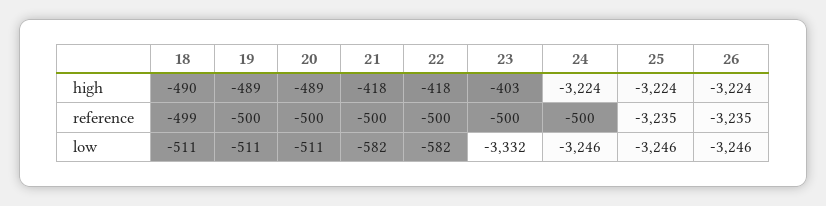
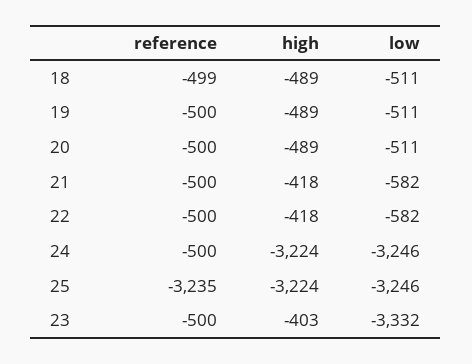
  {
    "18": {
-     "high": -490,
+     "high": -489,
      "reference": -499,
      "low": -511
    },
    "19": {
      "high": -489,
      "reference": -500,
      "low": -511
    },
    "20": {
      "high": -489,
      "reference": -500,
      "low": -511
    },
    "21": {
      "high": -418,
      "reference": -500,
      "low": -582
    },
    "22": {
      "high": -418,
      "reference": -500,
      "low": -582
    },
    "23": {
      "high": -403,
      "reference": -500,
      "low": -3332
    },
    "24": {
      "high": -3224,
      "reference": -500,
      "low": -3246
    },
    "25": {
      "high": -3224,
      "reference": -3235,
      "low": -3246
-   },
+   }
-   "26": {
-     "high": -3224,
-     "reference": -3235,
-     "low": -3246
-   }
  }

